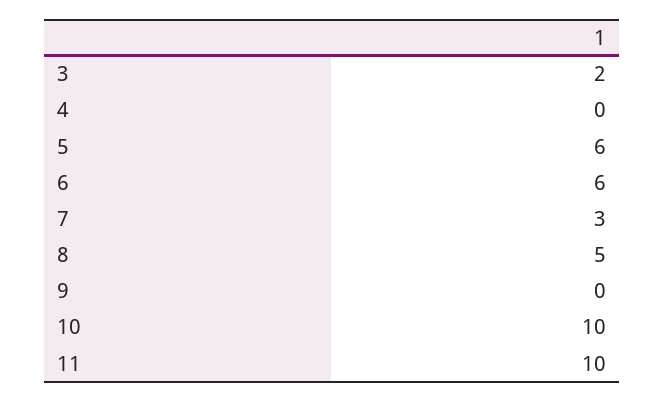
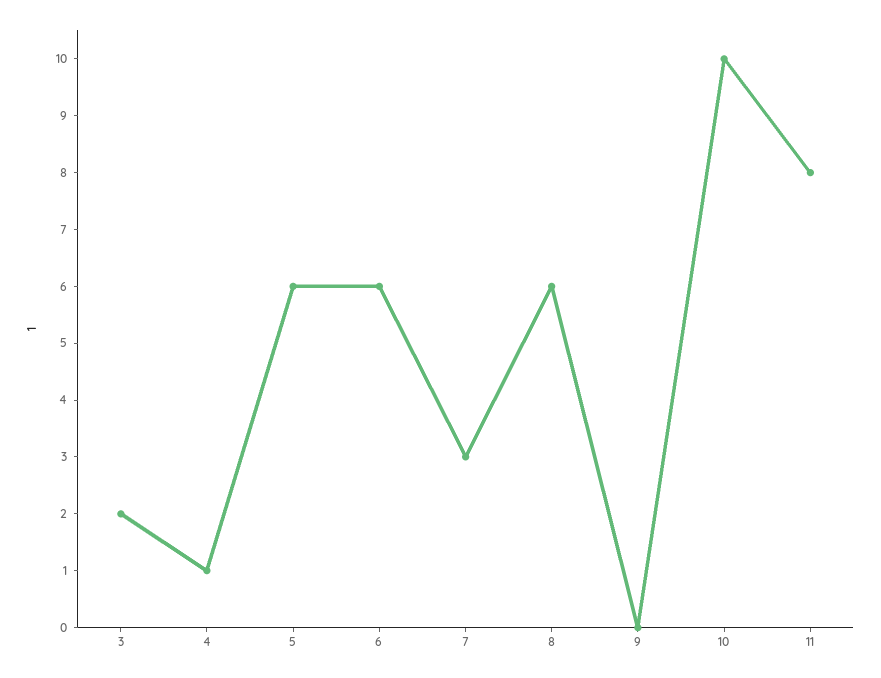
  {
    "3": 2,
-   "4": 0,
+   "4": 1,
    "5": 6,
    "6": 6,
    "7": 3,
-   "8": 5,
+   "8": 6,
    "9": 0,
    "10": 10,
-   "11": 10
+   "11": 8
  }

